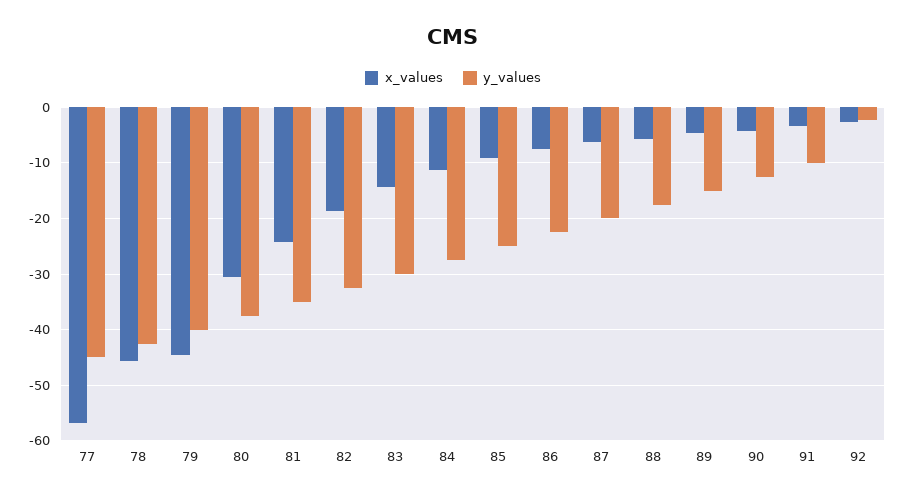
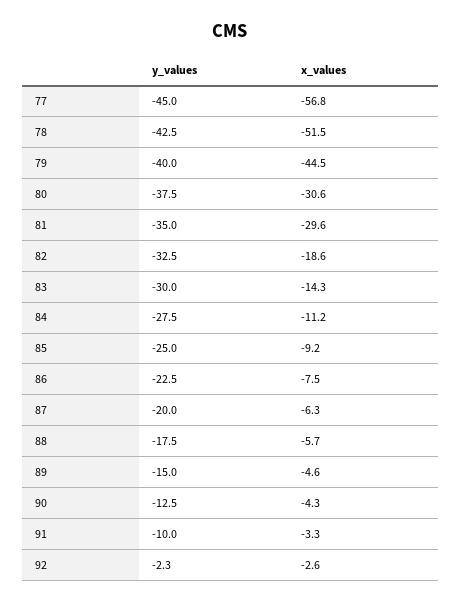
  {
    "x_values": {
      "77": -56.8,
-     "78": -46,
+     "78": -51.5,
      "79": -44.5,
      "80": -30.6,
-     "81": -24,
+     "81": -29.6,
      "82": -18.6,
      "83": -14.3,
      "84": -11.2,
      "85": -9.2,
      "86": -7.5,
      "87": -6.3,
      "88": -5.7,
      "89": -4.6,
      "90": -4.3,
      "91": -3.3,
      "92": -2.6
    },
    "y_values": {
      "77": -45,
      "78": -42.5,
      "79": -40,
      "80": -37.5,
      "81": -35,
      "82": -32.5,
      "83": -30,
      "84": -27.5,
      "85": -25,
      "86": -22.5,
      "87": -20,
      "88": -17.5,
      "89": -15,
      "90": -12.5,
      "91": -10,
      "92": -2.3
    }
  }

